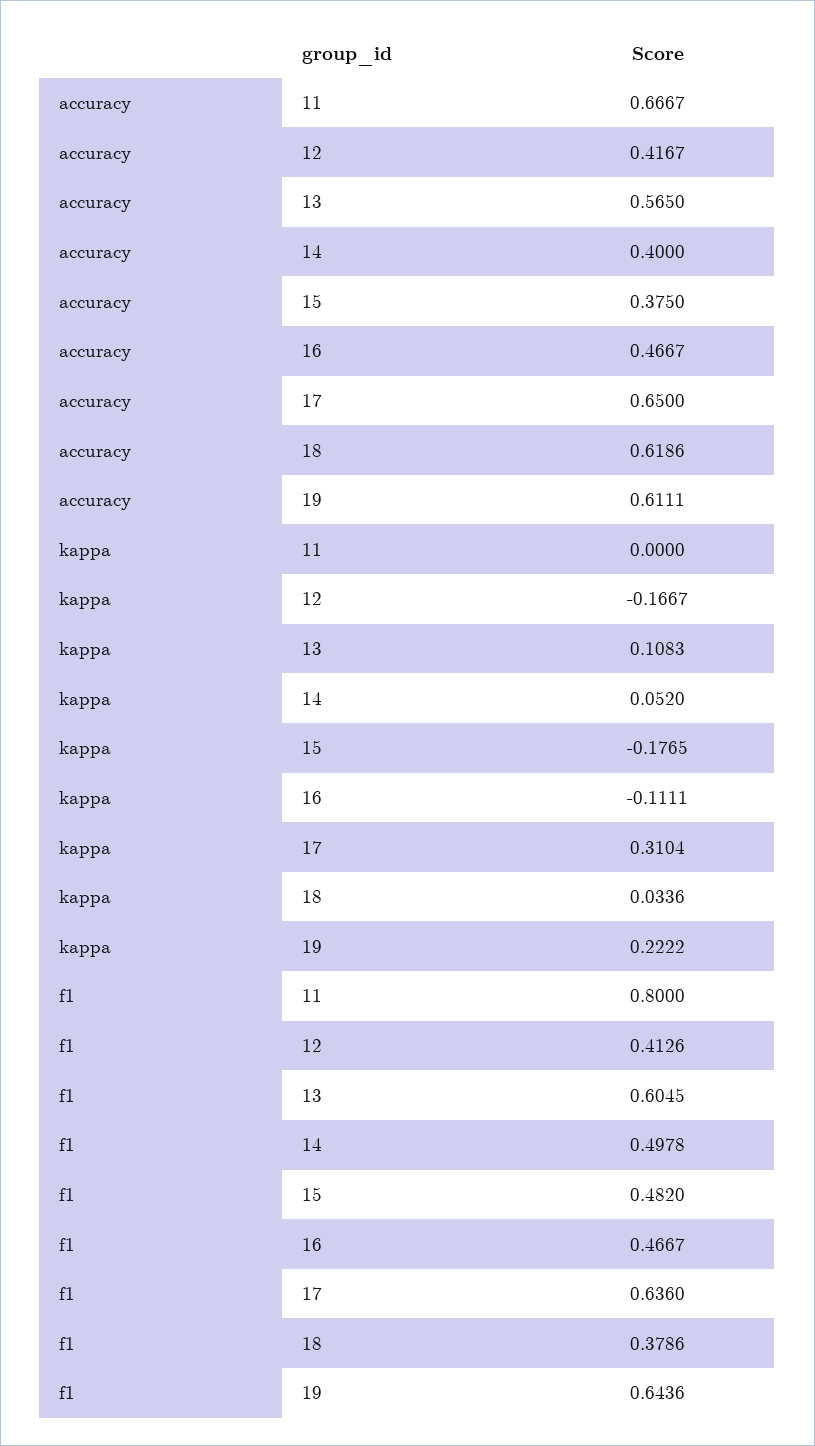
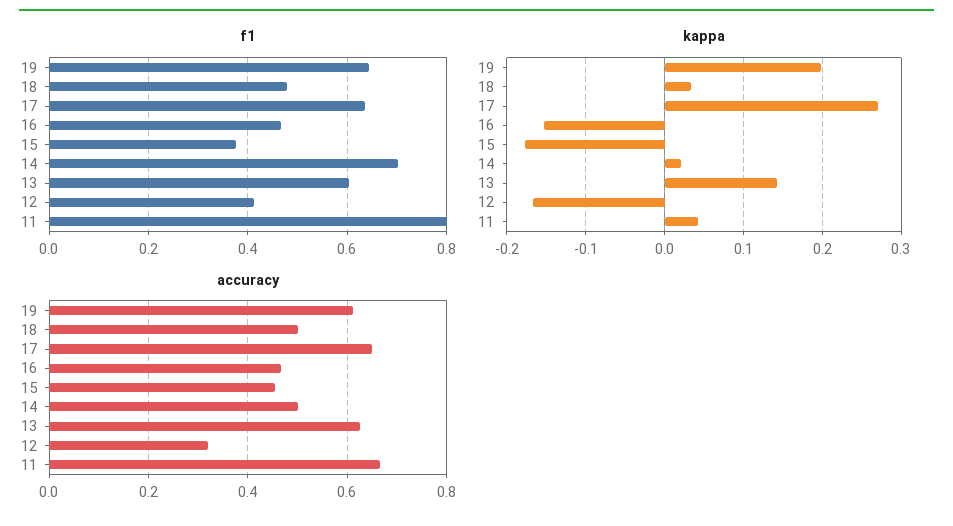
  {
    "accuracy": {
      "11": 0.6667,
-     "12": 0.4167,
+     "12": 0.32,
-     "13": 0.565,
+     "13": 0.62,
-     "14": 0.4,
+     "14": 0.5,
-     "15": 0.375,
+     "15": 0.46,
      "16": 0.4667,
      "17": 0.65,
-     "18": 0.6186,
+     "18": 0.5,
      "19": 0.6111
    },
    "kappa": {
-     "11": 0,
+     "11": 0.04,
      "12": -0.1667,
-     "13": 0.1083,
+     "13": 0.14,
-     "14": 0.052,
+     "14": 0.02,
      "15": -0.1765,
-     "16": -0.1111,
+     "16": -0.15,
-     "17": 0.3104,
+     "17": 0.27,
      "18": 0.0336,
-     "19": 0.2222
+     "19": 0.2
    },
    "f1": {
      "11": 0.8,
      "12": 0.4126,
      "13": 0.6045,
-     "14": 0.4978,
+     "14": 0.7,
-     "15": 0.482,
+     "15": 0.38,
      "16": 0.4667,
      "17": 0.636,
-     "18": 0.3786,
+     "18": 0.48,
      "19": 0.6436
    }
  }

